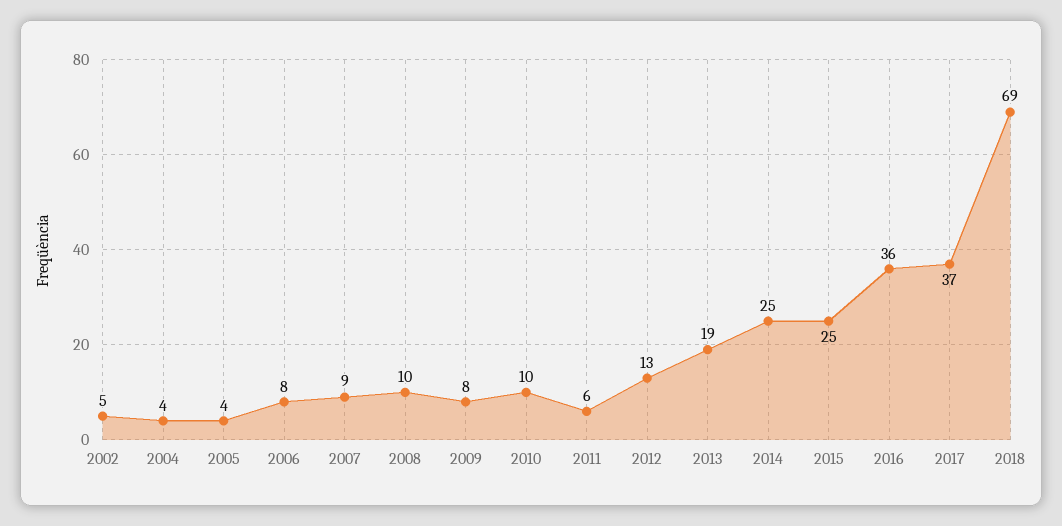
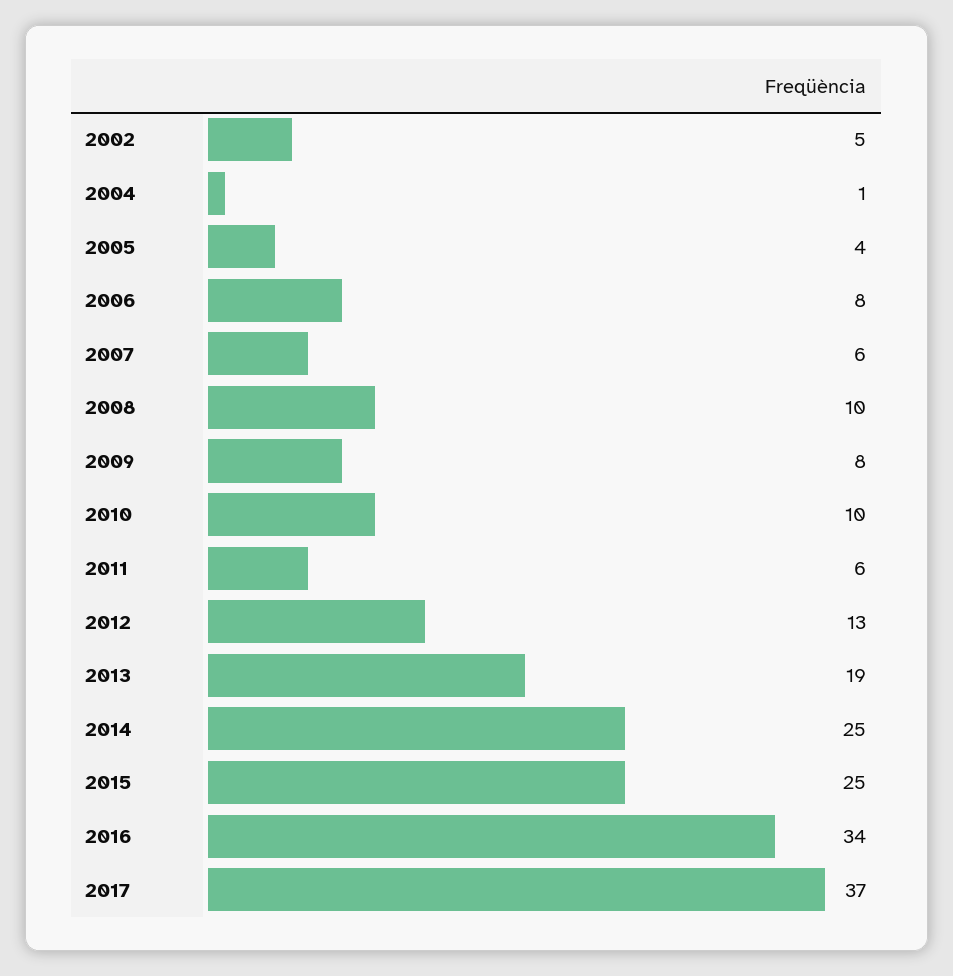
  {
    "2002": 5,
-   "2004": 4,
+   "2004": 1,
    "2005": 4,
    "2006": 8,
-   "2007": 9,
+   "2007": 6,
    "2008": 10,
    "2009": 8,
    "2010": 10,
    "2011": 6,
    "2012": 13,
    "2013": 19,
    "2014": 25,
    "2015": 25,
-   "2016": 36,
+   "2016": 34,
-   "2017": 37,
+   "2017": 37
-   "2018": 69
  }

